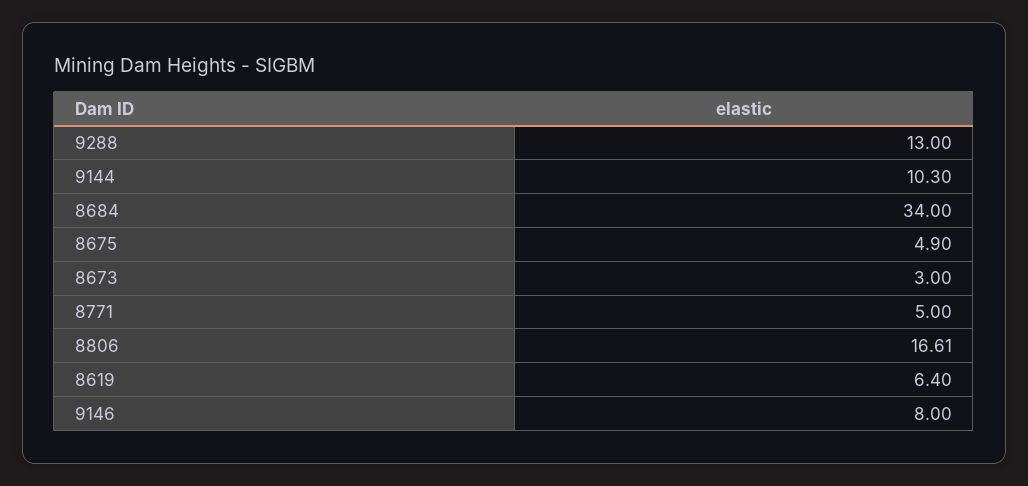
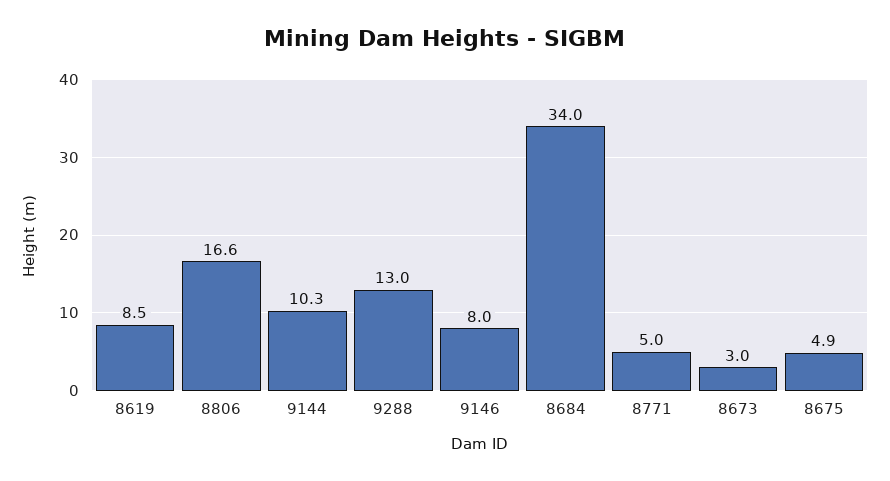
  {
    "9288": 13,
    "9144": 10.3,
    "8684": 34,
    "8675": 4.9,
    "8673": 3,
    "8771": 5,
    "8806": 16.61,
-   "8619": 6.4,
+   "8619": 8.5,
    "9146": 8
  }

